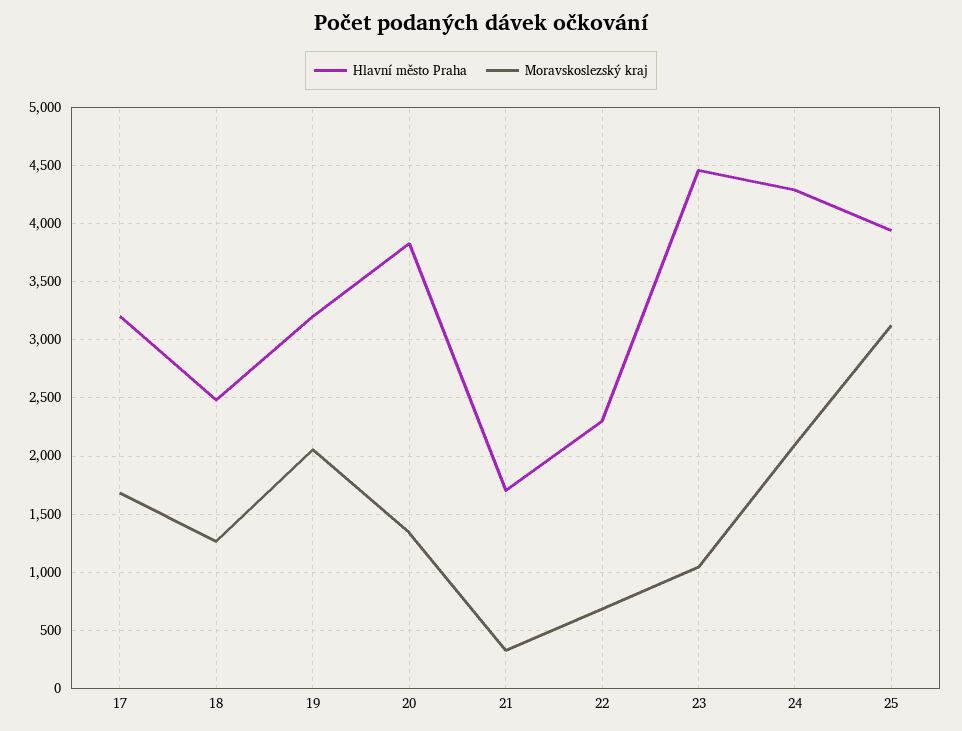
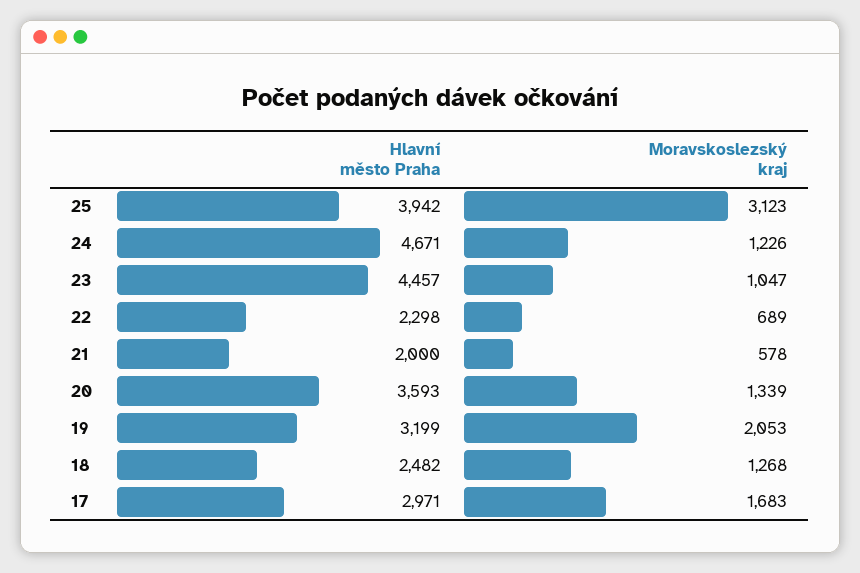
  {
    "Hlavní město Praha": {
-     "17": 3200,
+     "17": 2971,
      "18": 2482,
      "19": 3199,
-     "20": 3800,
+     "20": 3593,
-     "21": 1700,
+     "21": 2000,
      "22": 2298,
      "23": 4457,
-     "24": 4300,
+     "24": 4671,
      "25": 3942
    },
    "Moravskoslezský kraj": {
      "17": 1683,
      "18": 1268,
      "19": 2053,
      "20": 1339,
-     "21": 300,
+     "21": 578,
      "22": 689,
      "23": 1047,
-     "24": 2100,
+     "24": 1226,
      "25": 3123
    }
  }

